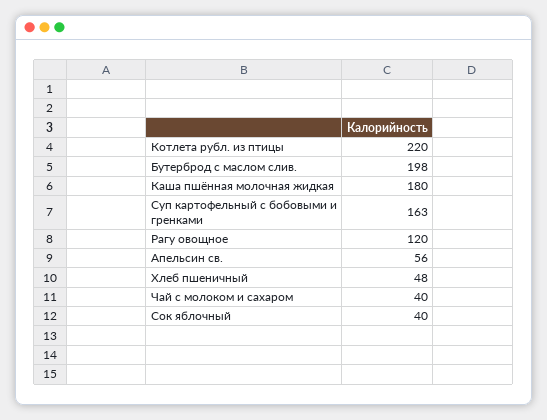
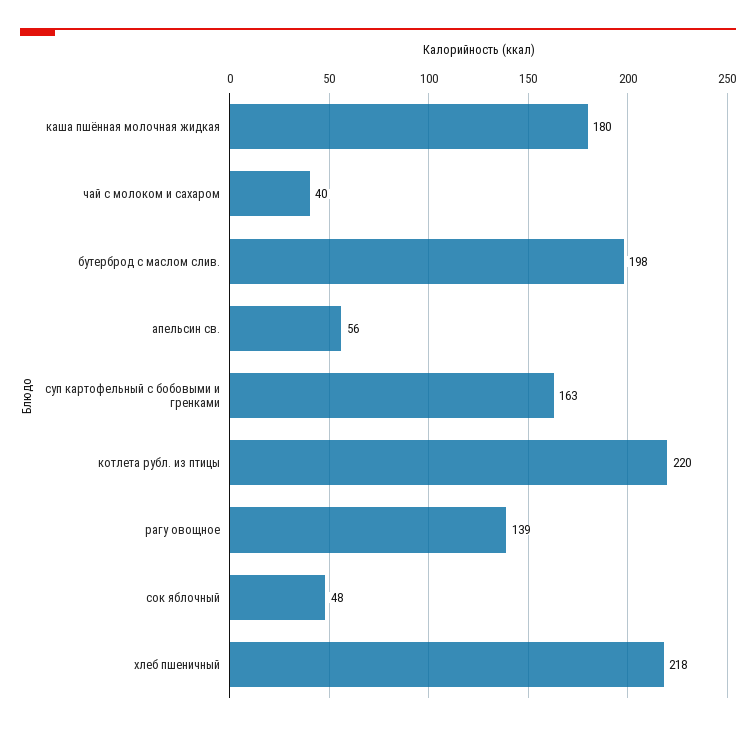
  {
    "Котлета рубл. из птицы": 220,
    "Бутерброд с маслом слив.": 198,
    "Каша пшённая молочная жидкая": 180,
    "Суп картофельный с бобовыми и гренками": 163,
-   "Рагу овощное": 120,
+   "Рагу овощное": 139,
    "Апельсин св.": 56,
-   "Хлеб пшеничный": 48,
+   "Хлеб пшеничный": 218,
    "Чай с молоком и сахаром": 40,
-   "Сок яблочный": 40
+   "Сок яблочный": 48
  }

